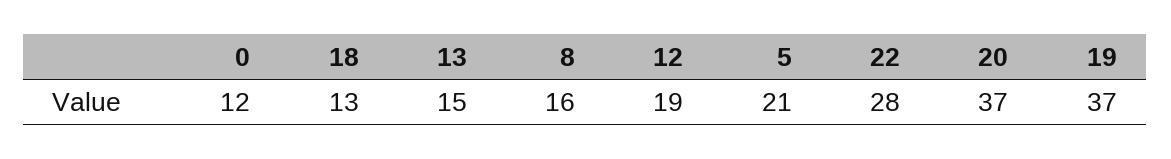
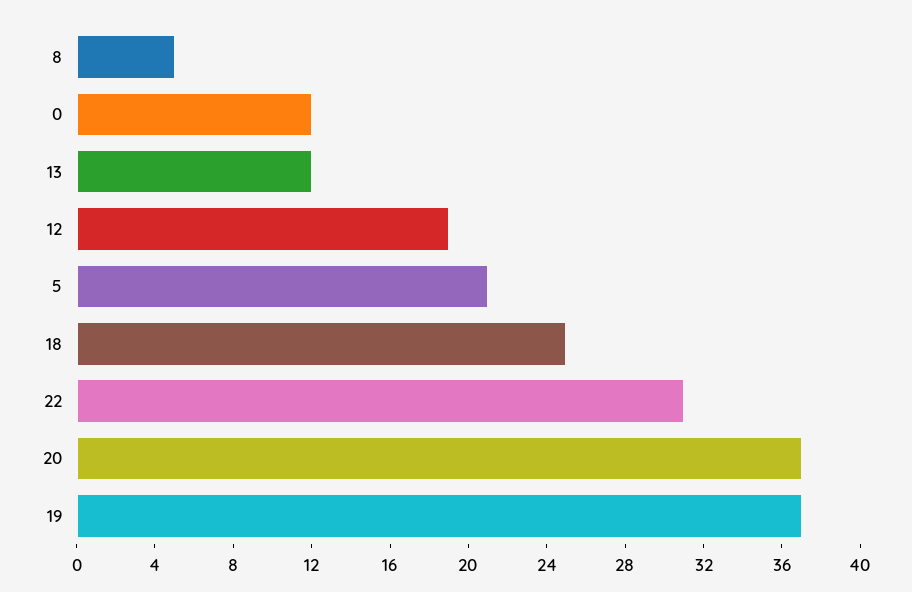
  {
    "0": 12,
-   "18": 13,
+   "18": 25,
-   "13": 15,
+   "13": 12,
-   "8": 16,
+   "8": 5,
    "12": 19,
    "5": 21,
-   "22": 28,
+   "22": 31,
    "20": 37,
    "19": 37
  }

